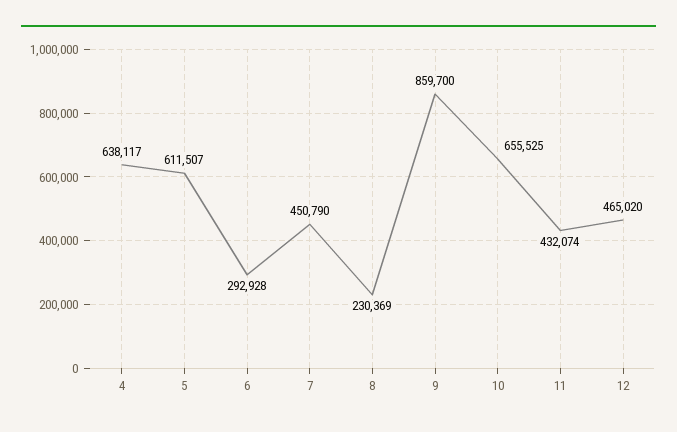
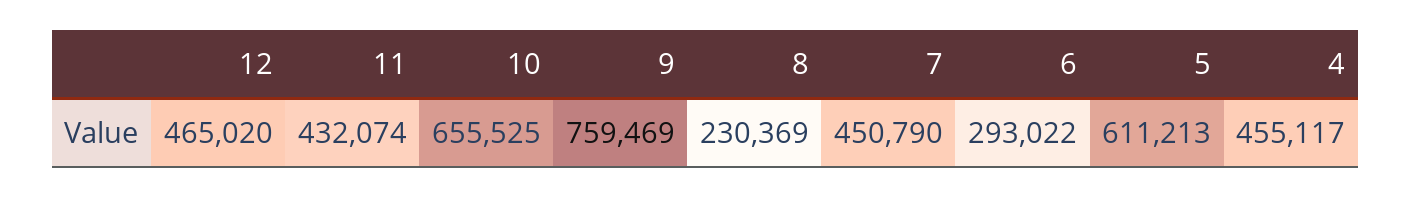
  {
-   "4": 638117,
+   "4": 455117,
-   "5": 611507,
+   "5": 611213,
-   "6": 292928,
+   "6": 293022,
    "7": 450790,
    "8": 230369,
-   "9": 859700,
+   "9": 759469,
    "10": 655525,
    "11": 432074,
    "12": 465020
  }

